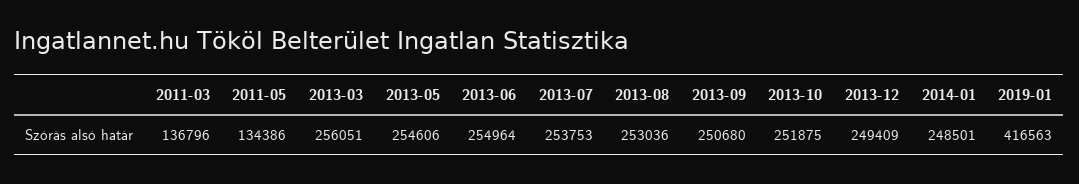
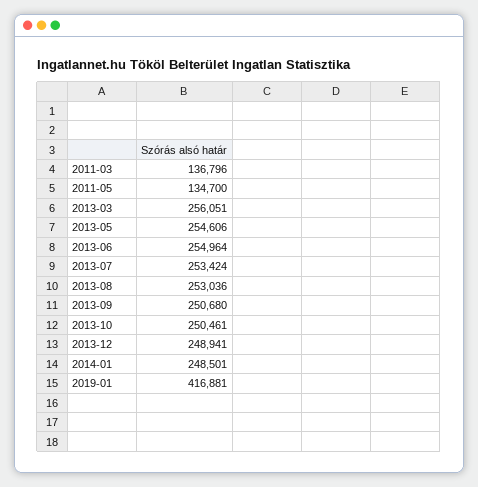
  {
    "2011-03": 136796,
-   "2011-05": 134386,
+   "2011-05": 134700,
    "2013-03": 256051,
    "2013-05": 254606,
    "2013-06": 254964,
-   "2013-07": 253753,
+   "2013-07": 253424,
    "2013-08": 253036,
    "2013-09": 250680,
-   "2013-10": 251875,
+   "2013-10": 250461,
-   "2013-12": 249409,
+   "2013-12": 248941,
    "2014-01": 248501,
-   "2019-01": 416563
+   "2019-01": 416881
  }

